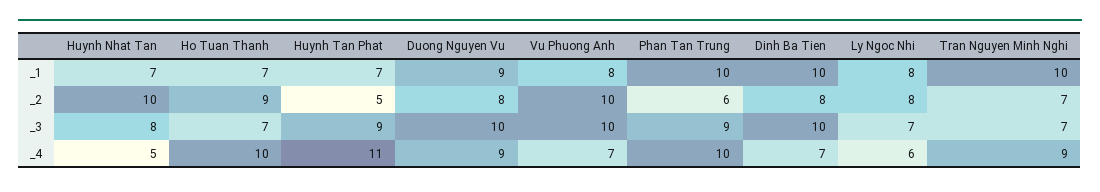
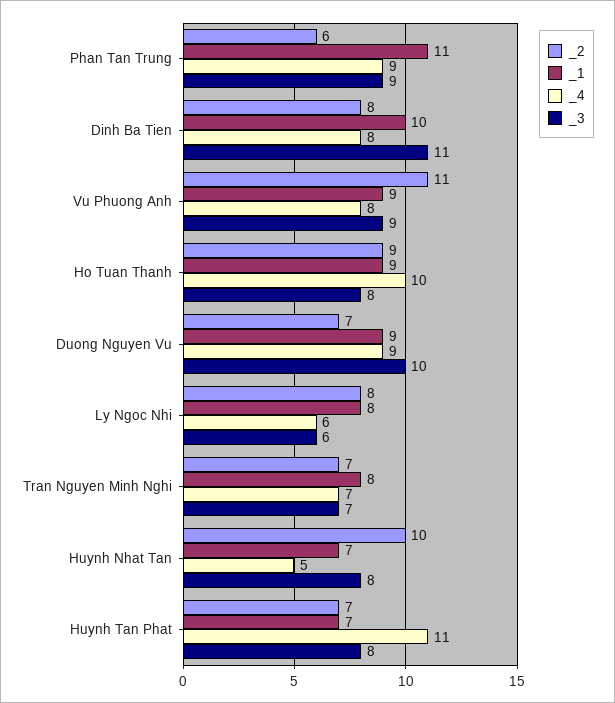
  {
    "_1": {
      "Huynh Nhat Tan": 7,
-     "Ho Tuan Thanh": 7,
+     "Ho Tuan Thanh": 9,
      "Huynh Tan Phat": 7,
      "Duong Nguyen Vu": 9,
-     "Vu Phuong Anh": 8,
+     "Vu Phuong Anh": 9,
-     "Phan Tan Trung": 10,
+     "Phan Tan Trung": 11,
      "Dinh Ba Tien": 10,
      "Ly Ngoc Nhi": 8,
-     "Tran Nguyen Minh Nghi": 10
+     "Tran Nguyen Minh Nghi": 8
    },
    "_2": {
      "Huynh Nhat Tan": 10,
      "Ho Tuan Thanh": 9,
-     "Huynh Tan Phat": 5,
+     "Huynh Tan Phat": 7,
-     "Duong Nguyen Vu": 8,
+     "Duong Nguyen Vu": 7,
-     "Vu Phuong Anh": 10,
+     "Vu Phuong Anh": 11,
      "Phan Tan Trung": 6,
      "Dinh Ba Tien": 8,
      "Ly Ngoc Nhi": 8,
      "Tran Nguyen Minh Nghi": 7
    },
    "_3": {
      "Huynh Nhat Tan": 8,
-     "Ho Tuan Thanh": 7,
+     "Ho Tuan Thanh": 8,
-     "Huynh Tan Phat": 9,
+     "Huynh Tan Phat": 8,
      "Duong Nguyen Vu": 10,
-     "Vu Phuong Anh": 10,
+     "Vu Phuong Anh": 9,
      "Phan Tan Trung": 9,
-     "Dinh Ba Tien": 10,
+     "Dinh Ba Tien": 11,
-     "Ly Ngoc Nhi": 7,
+     "Ly Ngoc Nhi": 6,
      "Tran Nguyen Minh Nghi": 7
    },
    "_4": {
      "Huynh Nhat Tan": 5,
      "Ho Tuan Thanh": 10,
      "Huynh Tan Phat": 11,
      "Duong Nguyen Vu": 9,
-     "Vu Phuong Anh": 7,
+     "Vu Phuong Anh": 8,
-     "Phan Tan Trung": 10,
+     "Phan Tan Trung": 9,
-     "Dinh Ba Tien": 7,
+     "Dinh Ba Tien": 8,
      "Ly Ngoc Nhi": 6,
-     "Tran Nguyen Minh Nghi": 9
+     "Tran Nguyen Minh Nghi": 7
    }
  }

